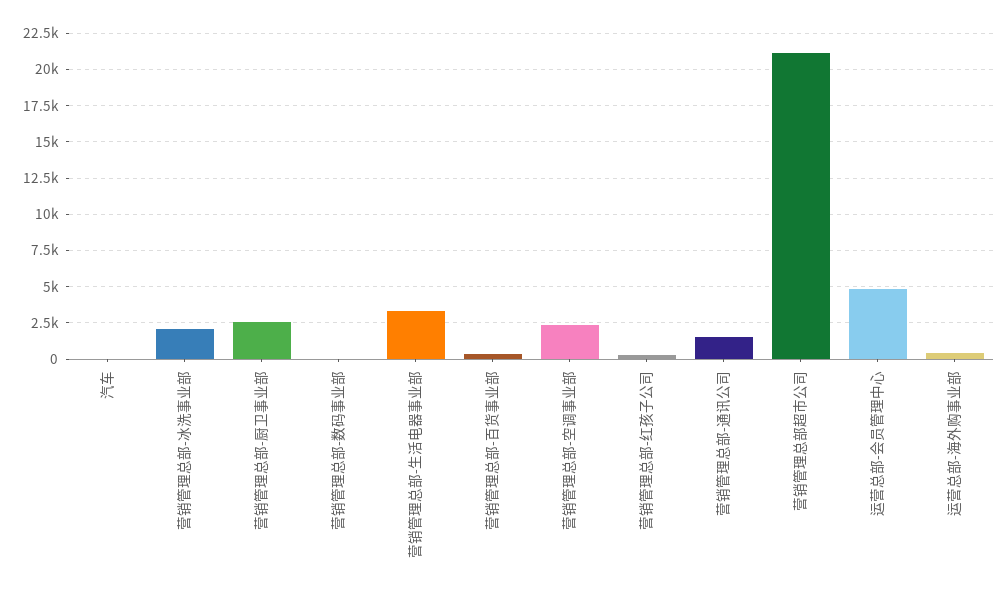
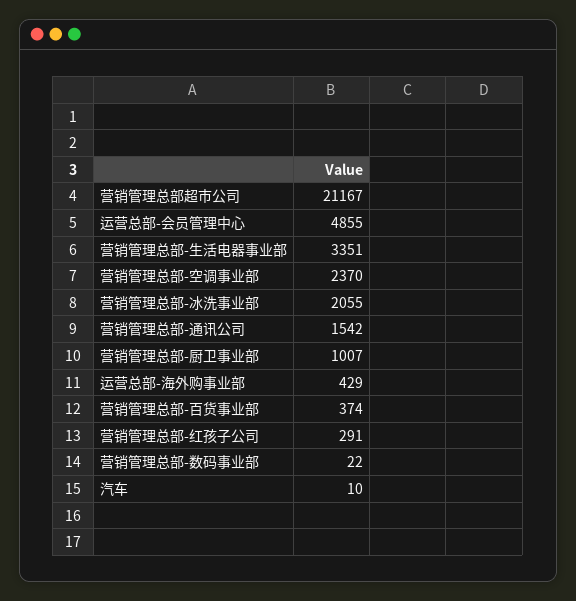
  {
    "汽车": 10,
    "营销管理总部-冰洗事业部": 2055,
-   "营销管理总部-厨卫事业部": 2500,
+   "营销管理总部-厨卫事业部": 1007,
    "营销管理总部-数码事业部": 22,
    "营销管理总部-生活电器事业部": 3351,
    "营销管理总部-百货事业部": 374,
    "营销管理总部-空调事业部": 2370,
    "营销管理总部-红孩子公司": 291,
    "营销管理总部-通讯公司": 1542,
    "营销管理总部超市公司": 21167,
    "运营总部-会员管理中心": 4855,
    "运营总部-海外购事业部": 429
  }

